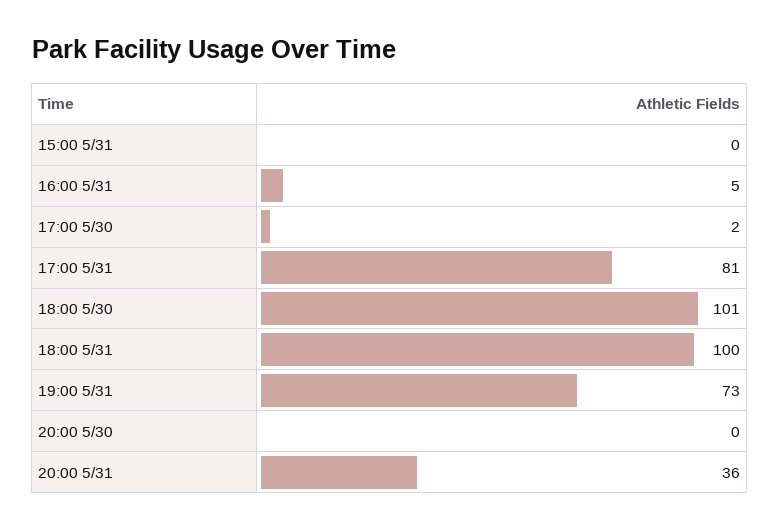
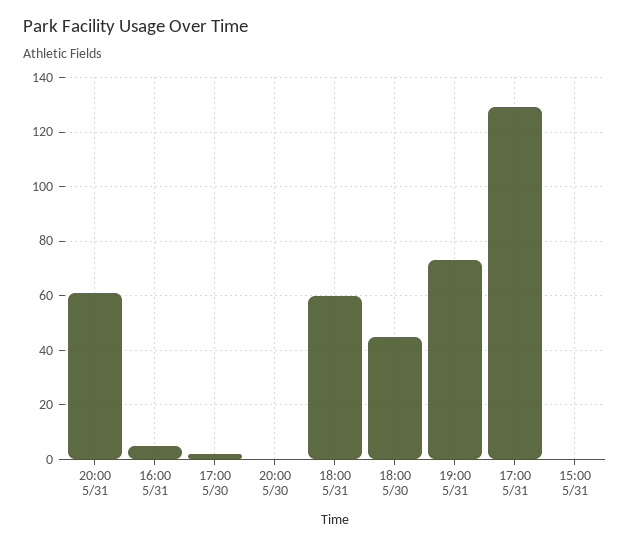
  {
    "15:00 5/31": 0,
    "16:00 5/31": 5,
    "17:00 5/30": 2,
-   "17:00 5/31": 81,
+   "17:00 5/31": 130,
-   "18:00 5/30": 101,
+   "18:00 5/30": 45,
-   "18:00 5/31": 100,
+   "18:00 5/31": 60,
    "19:00 5/31": 73,
    "20:00 5/30": 0,
-   "20:00 5/31": 36
+   "20:00 5/31": 60
  }

